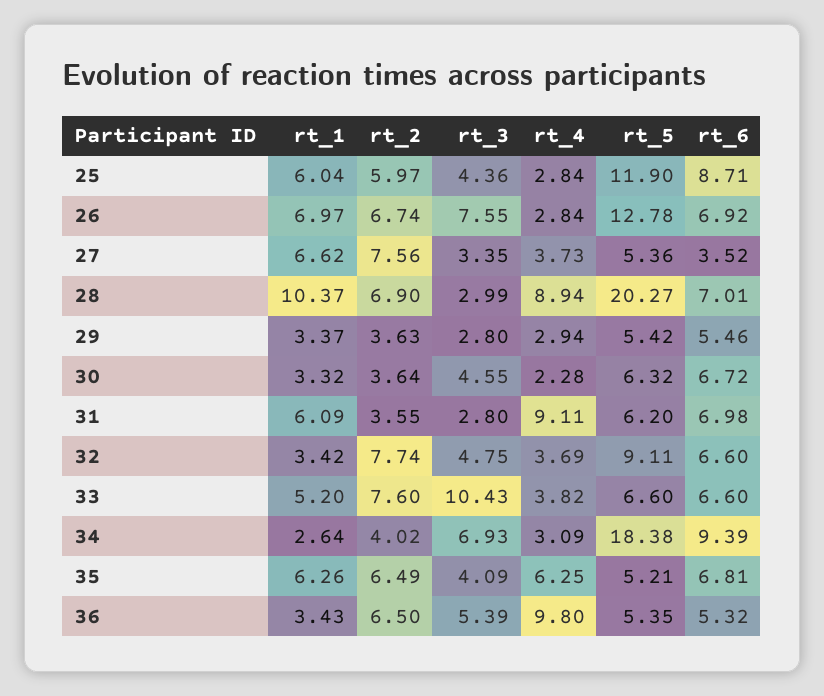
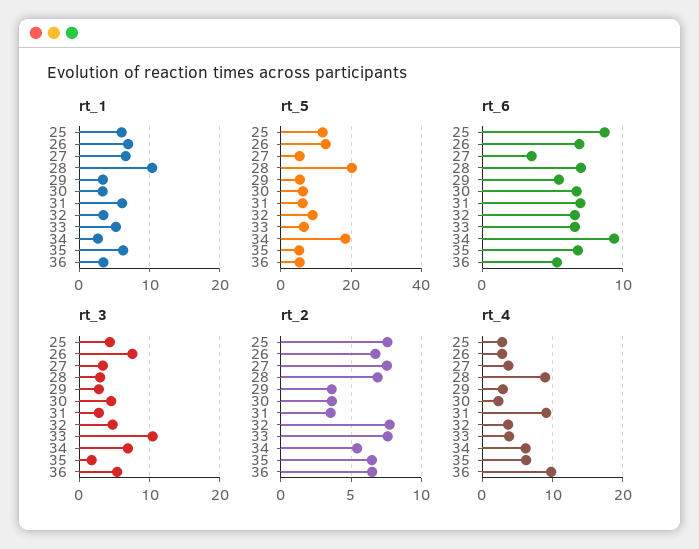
  {
    "rt_1": {
      "25": 6.04,
      "26": 6.97,
      "27": 6.62,
      "28": 10.37,
      "29": 3.37,
      "30": 3.32,
      "31": 6.09,
      "32": 3.42,
      "33": 5.2,
      "34": 2.64,
      "35": 6.26,
      "36": 3.43
    },
    "rt_2": {
-     "25": 5.97,
+     "25": 7.5,
      "26": 6.74,
      "27": 7.56,
      "28": 6.9,
      "29": 3.63,
      "30": 3.64,
      "31": 3.55,
      "32": 7.74,
      "33": 7.6,
-     "34": 4.02,
+     "34": 5.5,
      "35": 6.49,
      "36": 6.5
    },
    "rt_3": {
      "25": 4.36,
      "26": 7.55,
      "27": 3.35,
      "28": 2.99,
      "29": 2.8,
      "30": 4.55,
      "31": 2.8,
      "32": 4.75,
      "33": 10.43,
      "34": 6.93,
-     "35": 4.09,
+     "35": 2,
      "36": 5.39
    },
    "rt_4": {
      "25": 2.84,
      "26": 2.84,
      "27": 3.73,
      "28": 8.94,
      "29": 2.94,
      "30": 2.28,
      "31": 9.11,
      "32": 3.69,
      "33": 3.82,
-     "34": 3.09,
+     "34": 6,
      "35": 6.25,
      "36": 9.8
    },
    "rt_5": {
      "25": 11.9,
      "26": 12.78,
      "27": 5.36,
      "28": 20.27,
      "29": 5.42,
      "30": 6.32,
      "31": 6.2,
      "32": 9.11,
      "33": 6.6,
      "34": 18.38,
      "35": 5.21,
      "36": 5.35
    },
    "rt_6": {
      "25": 8.71,
      "26": 6.92,
      "27": 3.52,
      "28": 7.01,
      "29": 5.46,
      "30": 6.72,
      "31": 6.98,
      "32": 6.6,
      "33": 6.6,
      "34": 9.39,
      "35": 6.81,
      "36": 5.32
    }
  }

